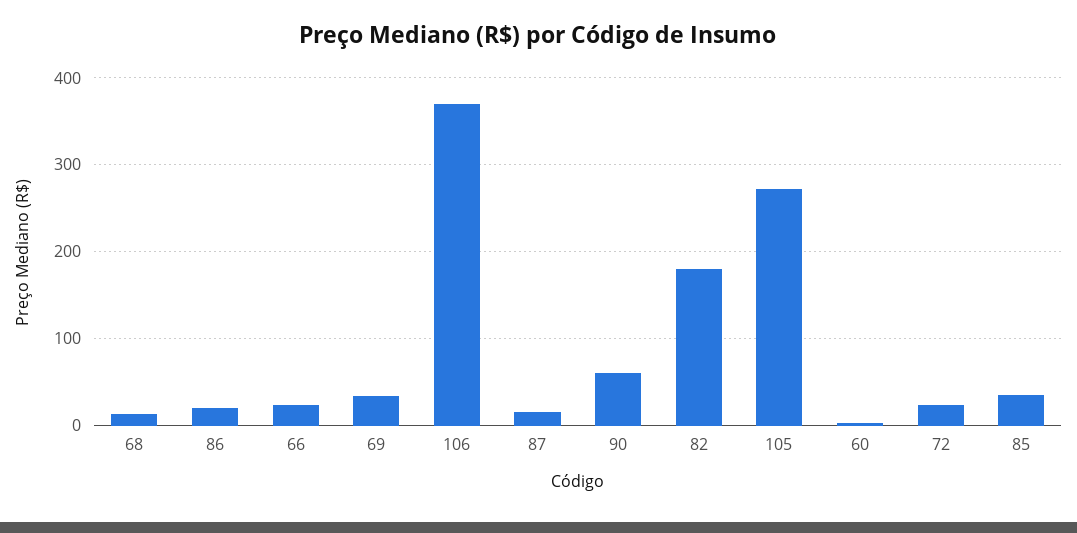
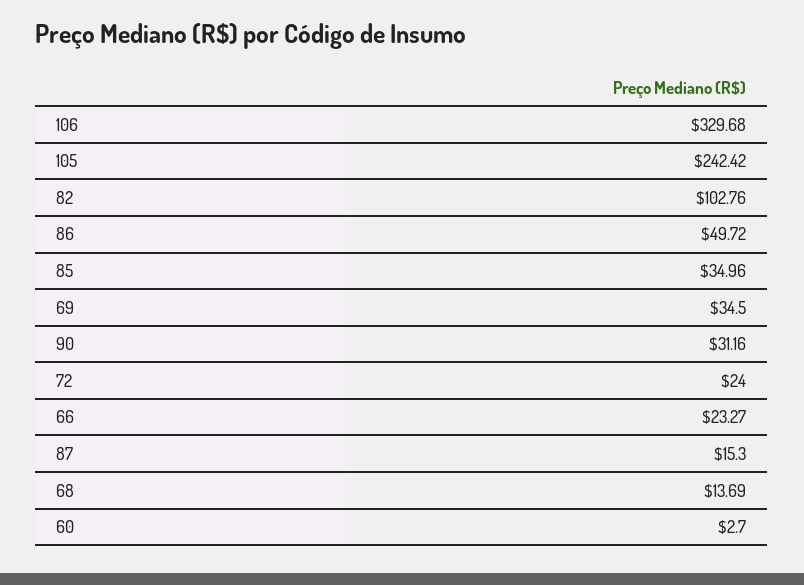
  {
    "68": 13.69,
-   "86": 20,
+   "86": 49.72,
    "66": 23.27,
    "69": 34.5,
-   "106": 370,
+   "106": 329.68,
    "87": 15.3,
-   "90": 60,
+   "90": 31.16,
-   "82": 180,
+   "82": 102.76,
-   "105": 270,
+   "105": 242.42,
    "60": 2.7,
    "72": 24,
    "85": 34.96
  }

